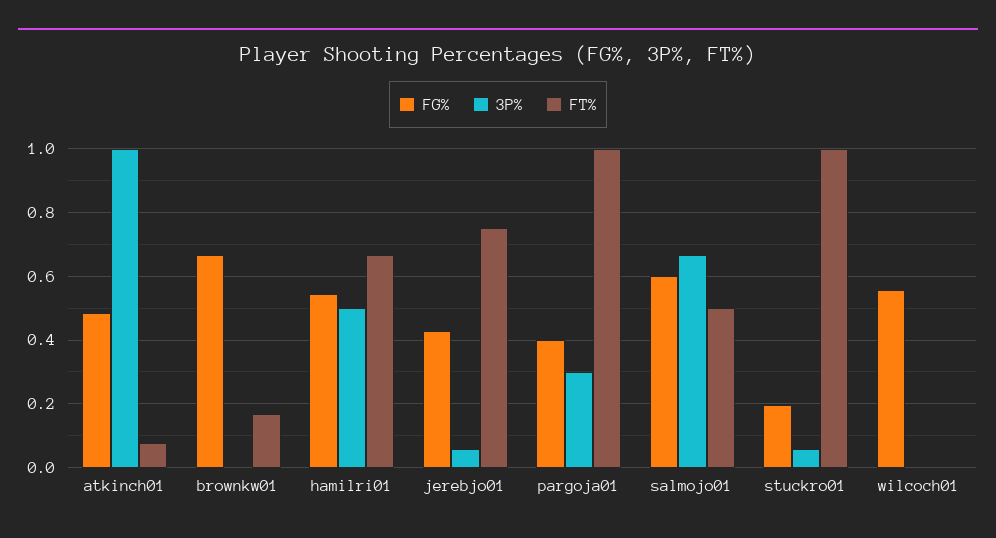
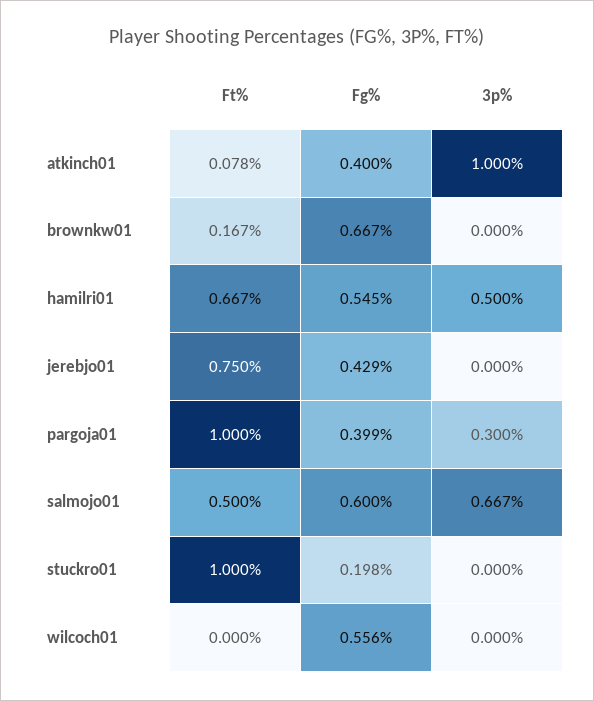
  {
    "FG%": {
-     "atkinch01": 0.48,
+     "atkinch01": 0.4,
      "brownkw01": 0.667,
      "hamilri01": 0.545,
      "jerebjo01": 0.429,
      "pargoja01": 0.399,
      "salmojo01": 0.6,
      "stuckro01": 0.198,
      "wilcoch01": 0.556
    },
    "3P%": {
      "atkinch01": 1,
      "brownkw01": 0,
      "hamilri01": 0.5,
-     "jerebjo01": 0.06,
+     "jerebjo01": 0,
      "pargoja01": 0.3,
      "salmojo01": 0.667,
-     "stuckro01": 0.06,
+     "stuckro01": 0,
      "wilcoch01": 0
    },
    "FT%": {
      "atkinch01": 0.078,
      "brownkw01": 0.167,
      "hamilri01": 0.667,
      "jerebjo01": 0.75,
      "pargoja01": 1,
      "salmojo01": 0.5,
      "stuckro01": 1,
      "wilcoch01": 0
    }
  }

